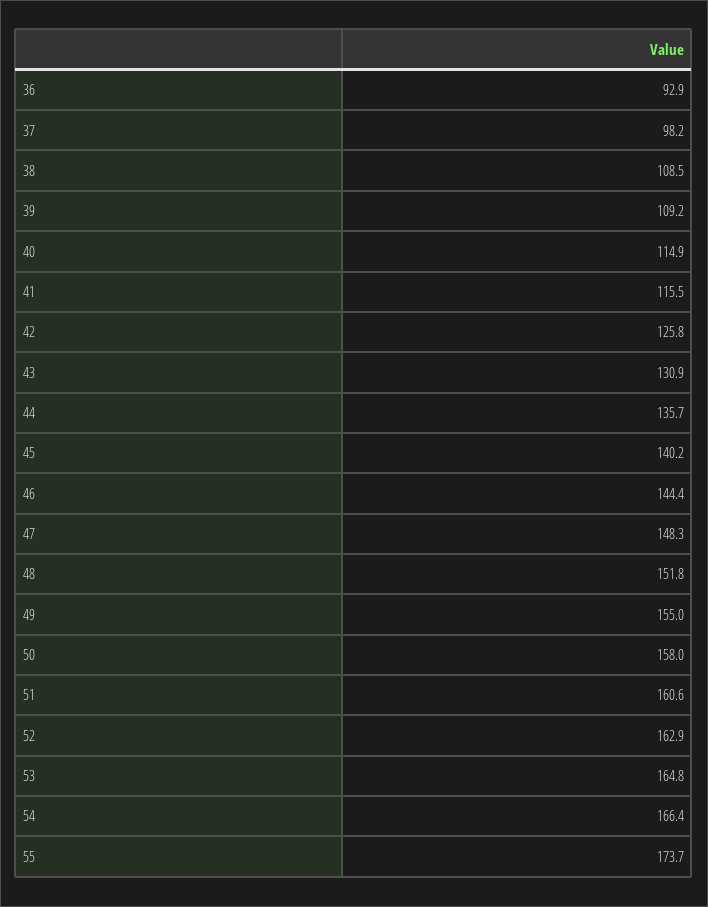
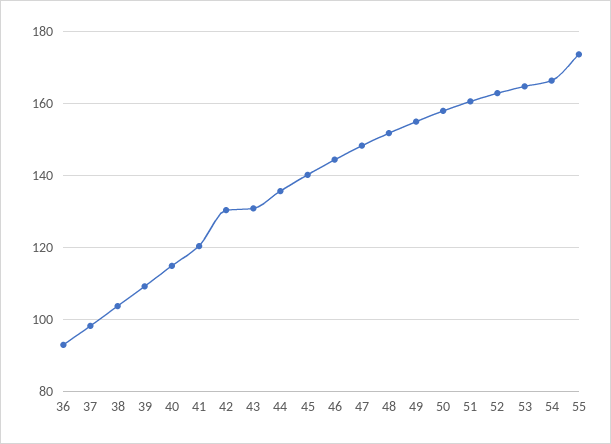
  {
    "36": 92.9,
    "37": 98.2,
-   "38": 108.5,
+   "38": 104,
    "39": 109.2,
    "40": 114.9,
-   "41": 115.5,
+   "41": 120,
-   "42": 125.8,
+   "42": 130,
    "43": 130.9,
    "44": 135.7,
    "45": 140.2,
    "46": 144.4,
    "47": 148.3,
    "48": 151.8,
    "49": 155,
    "50": 158,
    "51": 160.6,
    "52": 162.9,
    "53": 164.8,
    "54": 166.4,
    "55": 173.7
  }

